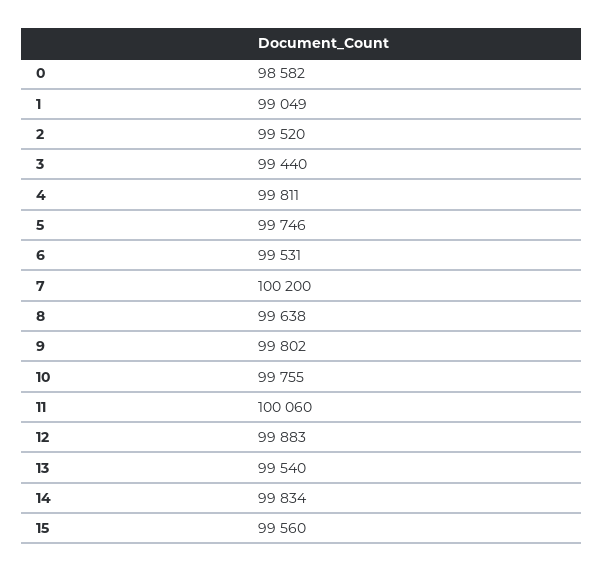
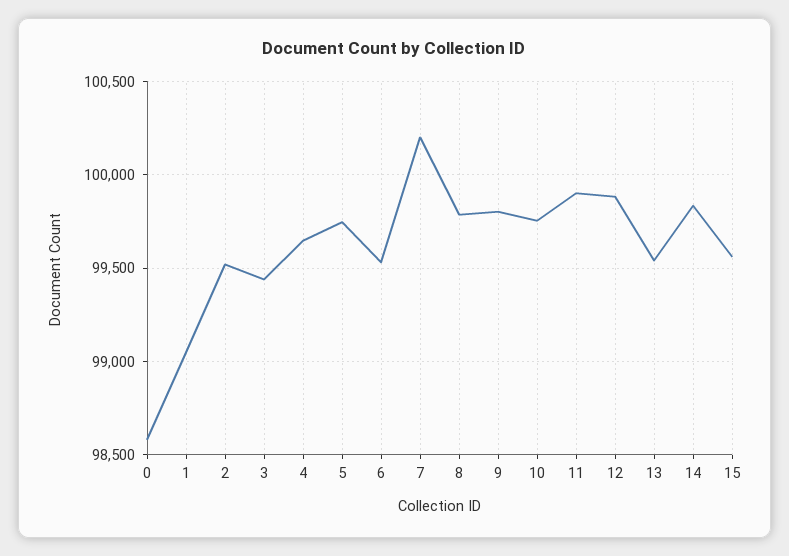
  {
    "0": 98582,
    "1": 99049,
    "2": 99520,
    "3": 99440,
-   "4": 99811,
+   "4": 99650,
    "5": 99746,
    "6": 99531,
    "7": 100200,
-   "8": 99638,
+   "8": 99800,
    "9": 99802,
    "10": 99755,
-   "11": 100060,
+   "11": 99900,
    "12": 99883,
    "13": 99540,
    "14": 99834,
    "15": 99560
  }

